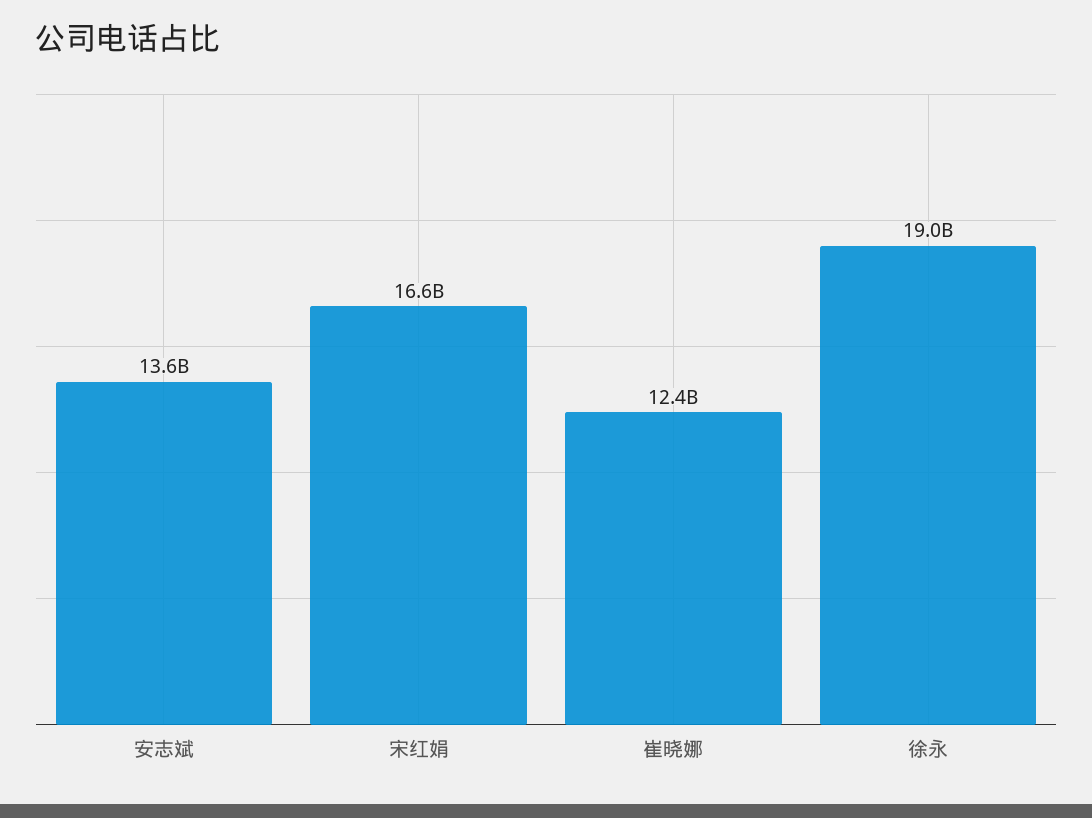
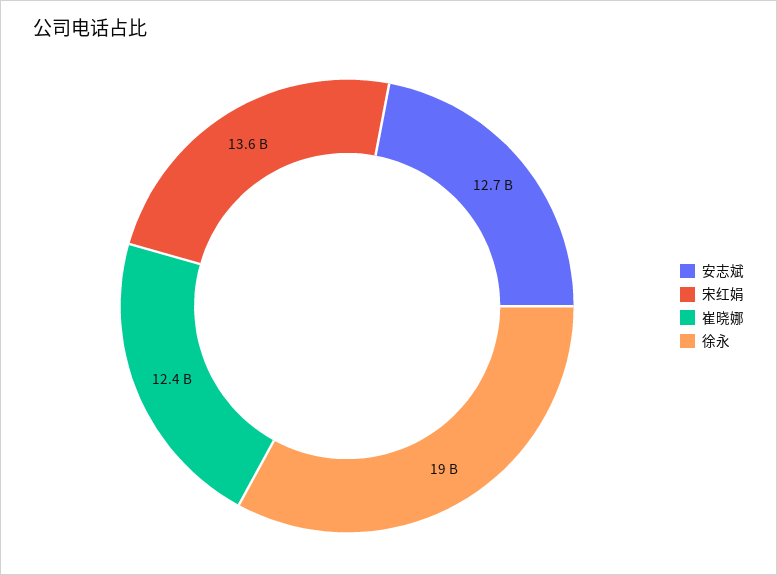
  {
-   "安志斌": 13600000000,
+   "安志斌": 12700000000,
-   "宋红娟": 16600000000,
+   "宋红娟": 13600000000,
    "崔晓娜": 12400000000,
    "徐永": 19000000000
  }

